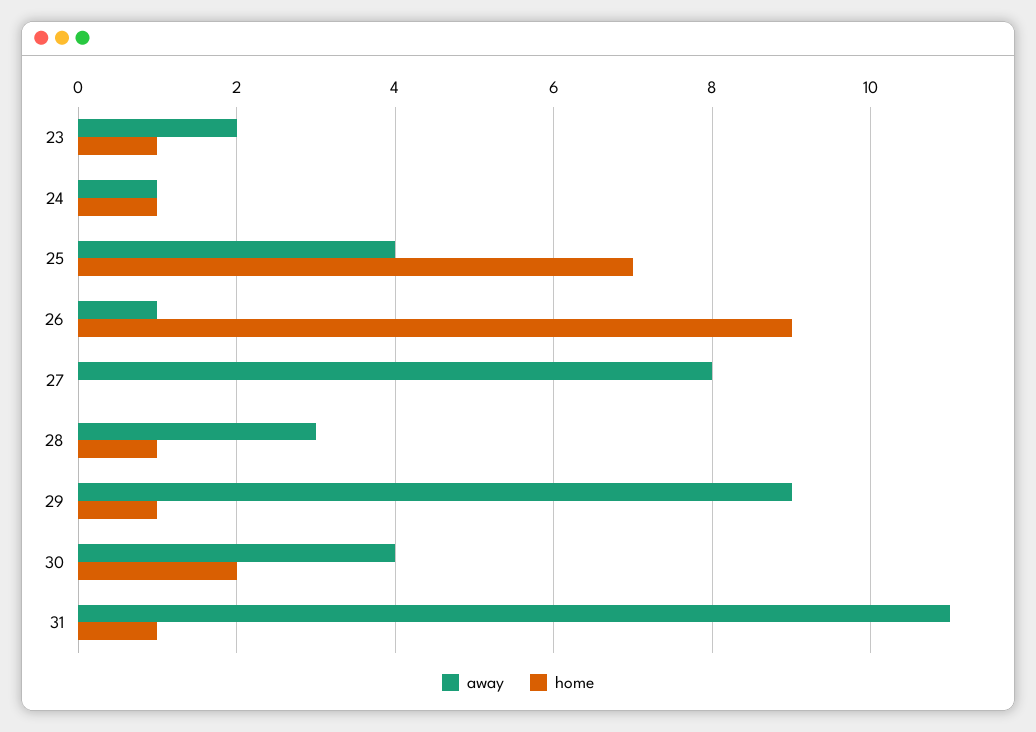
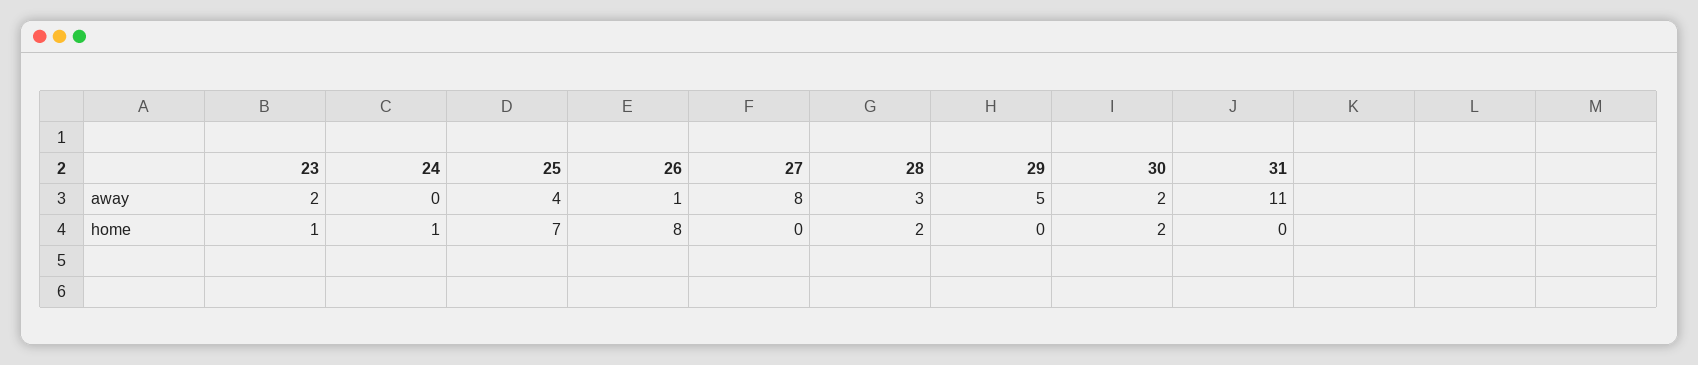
  {
    "away": {
      "23": 2,
-     "24": 1,
+     "24": 0,
      "25": 4,
      "26": 1,
      "27": 8,
      "28": 3,
-     "29": 9,
+     "29": 5,
-     "30": 4,
+     "30": 2,
      "31": 11
    },
    "home": {
      "23": 1,
      "24": 1,
      "25": 7,
-     "26": 9,
+     "26": 8,
      "27": 0,
-     "28": 1,
+     "28": 2,
-     "29": 1,
+     "29": 0,
      "30": 2,
-     "31": 1
+     "31": 0
    }
  }

